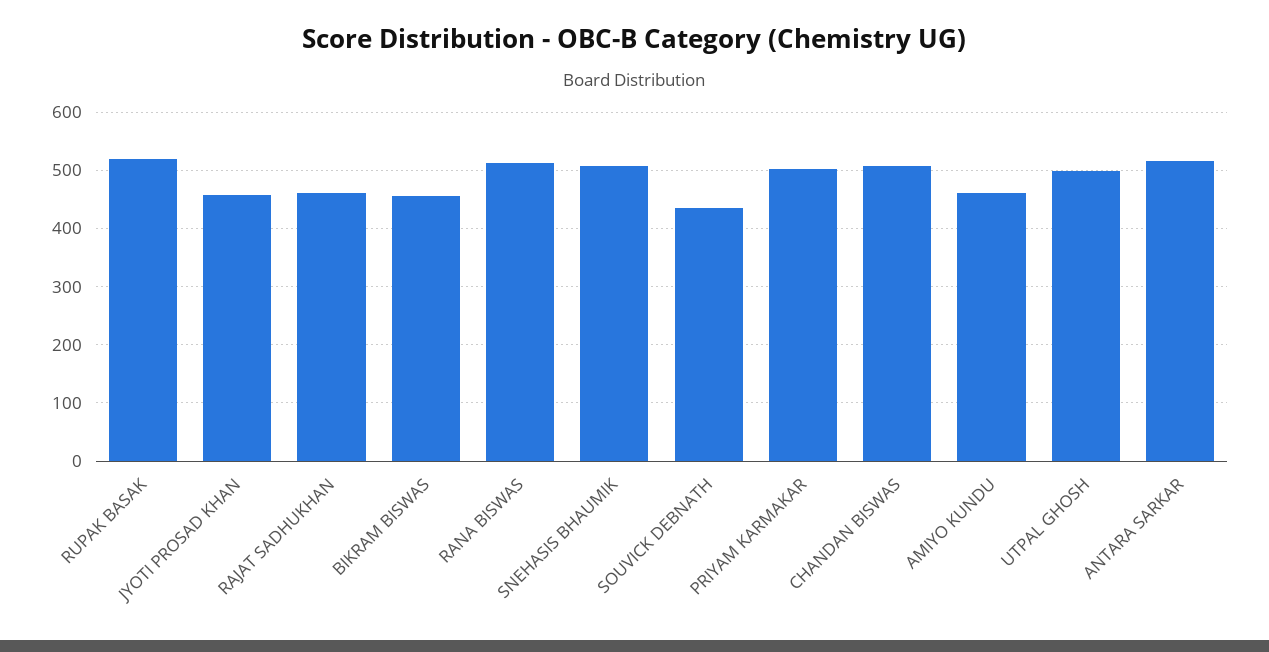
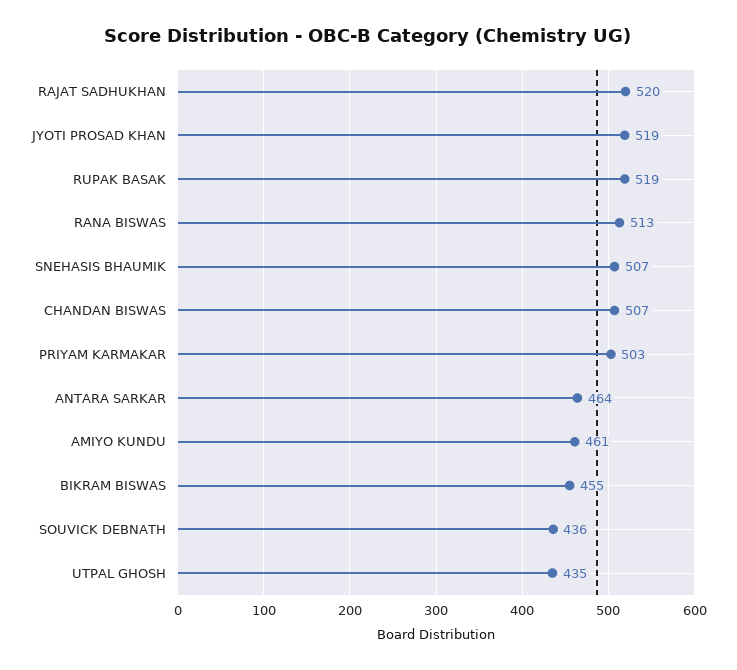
  {
    "RUPAK BASAK": 519,
-   "JYOTI PROSAD KHAN": 460,
+   "JYOTI PROSAD KHAN": 519,
-   "RAJAT SADHUKHAN": 460,
+   "RAJAT SADHUKHAN": 520,
    "BIKRAM BISWAS": 455,
    "RANA BISWAS": 513,
    "SNEHASIS BHAUMIK": 507,
    "SOUVICK DEBNATH": 436,
    "PRIYAM KARMAKAR": 503,
    "CHANDAN BISWAS": 507,
    "AMIYO KUNDU": 461,
-   "UTPAL GHOSH": 500,
+   "UTPAL GHOSH": 435,
-   "ANTARA SARKAR": 520
+   "ANTARA SARKAR": 464
  }

